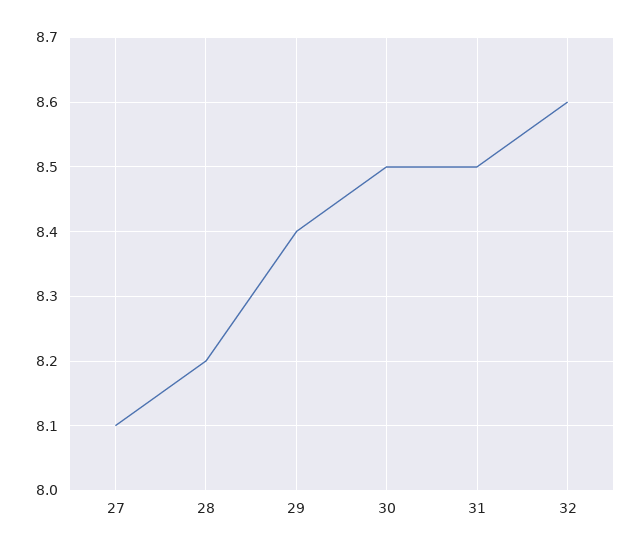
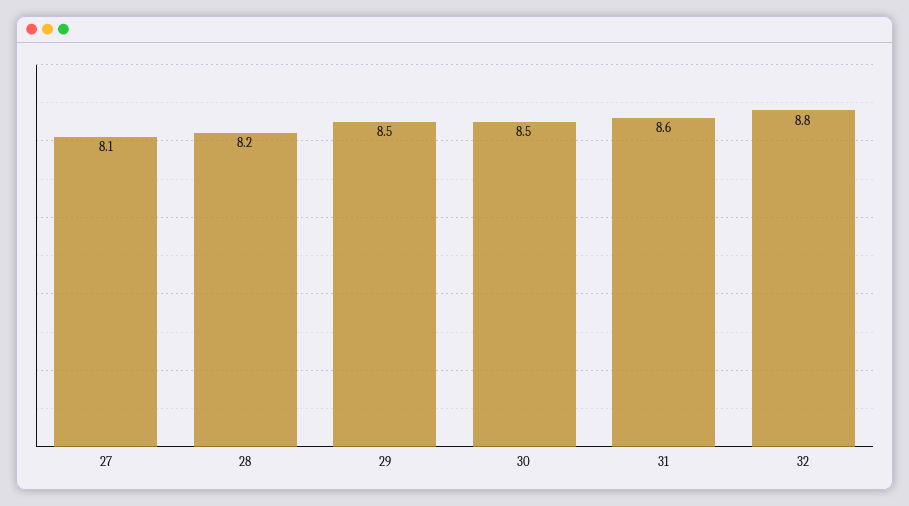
  {
    "27": 8.1,
    "28": 8.2,
-   "29": 8.4,
+   "29": 8.5,
    "30": 8.5,
-   "31": 8.5,
+   "31": 8.6,
-   "32": 8.6
+   "32": 8.8
  }

